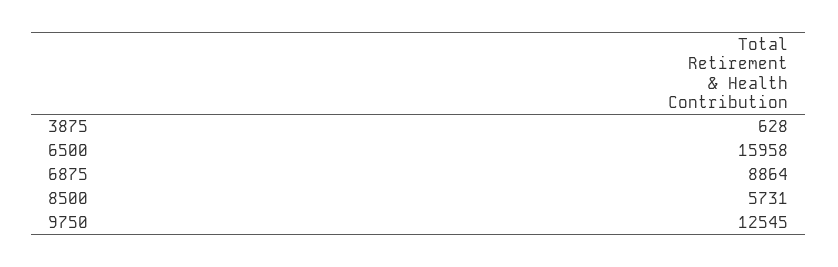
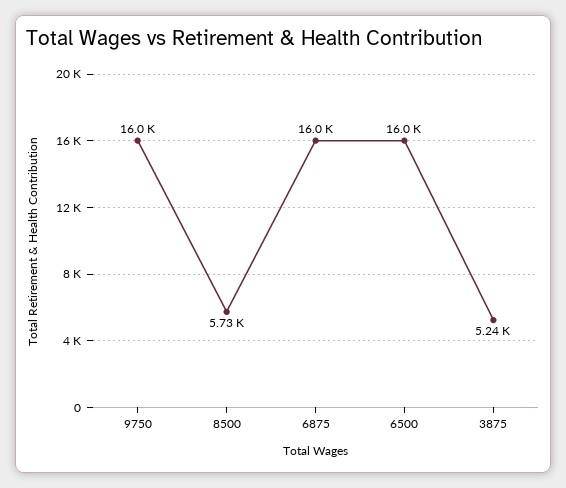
  {
-   "3875": 628,
+   "3875": 5240,
    "6500": 15958,
-   "6875": 8864,
+   "6875": 16000,
    "8500": 5731,
-   "9750": 12545
+   "9750": 16000
  }

